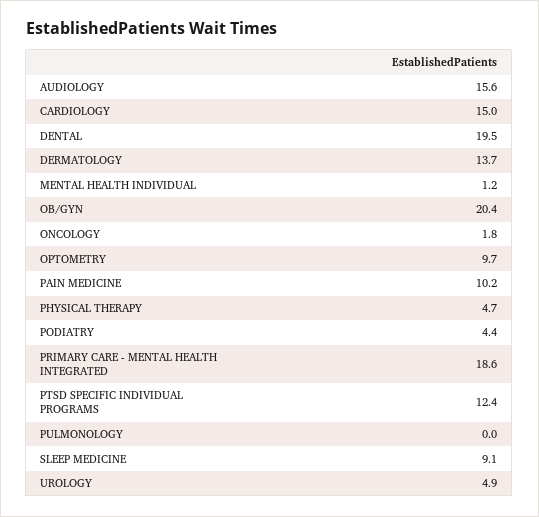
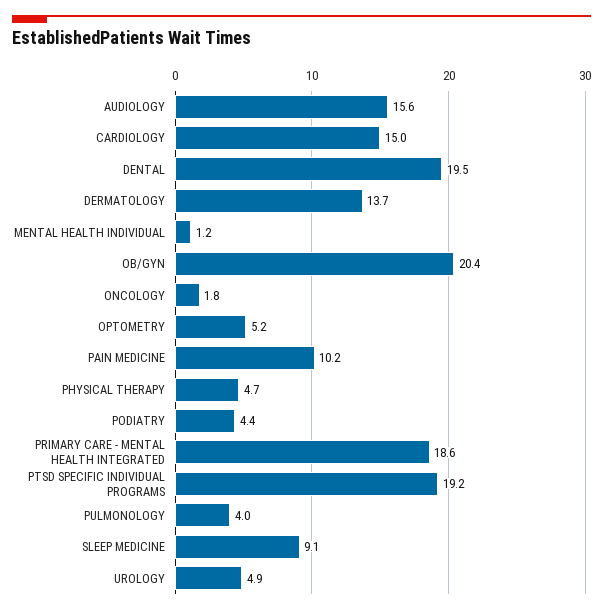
  {
    "AUDIOLOGY": 15.6,
    "CARDIOLOGY": 15,
    "DENTAL": 19.5,
    "DERMATOLOGY": 13.7,
    "MENTAL HEALTH INDIVIDUAL": 1.2,
    "OB/GYN": 20.4,
    "ONCOLOGY": 1.8,
-   "OPTOMETRY": 9.7,
+   "OPTOMETRY": 5.2,
    "PAIN MEDICINE": 10.2,
    "PHYSICAL THERAPY": 4.7,
    "PODIATRY": 4.4,
    "PRIMARY CARE - MENTAL HEALTH INTEGRATED": 18.6,
-   "PTSD SPECIFIC INDIVIDUAL PROGRAMS": 12.4,
+   "PTSD SPECIFIC INDIVIDUAL PROGRAMS": 19.2,
-   "PULMONOLOGY": 0,
+   "PULMONOLOGY": 4,
    "SLEEP MEDICINE": 9.1,
    "UROLOGY": 4.9
  }

